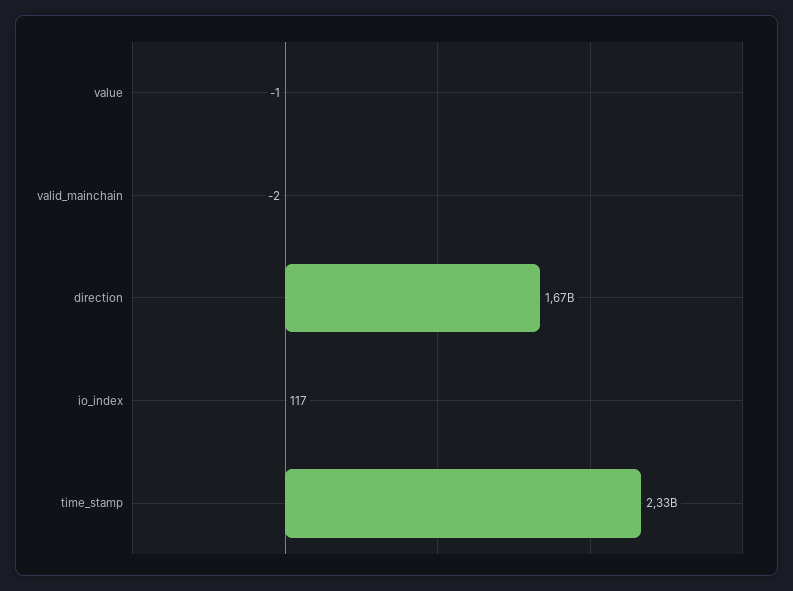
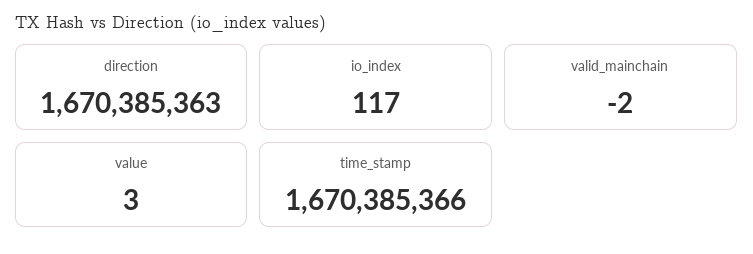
  {
-   "value": -1,
+   "value": 3,
    "valid_mainchain": -2,
    "direction": 1670385363,
    "io_index": 117,
-   "time_stamp": 2330000000
+   "time_stamp": 1670385366
  }

